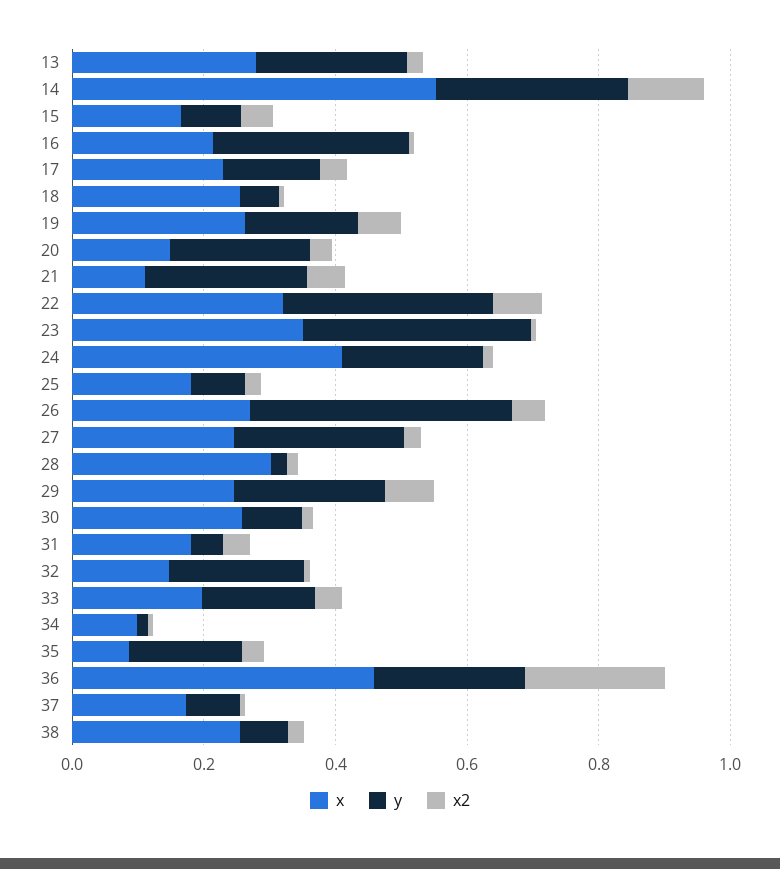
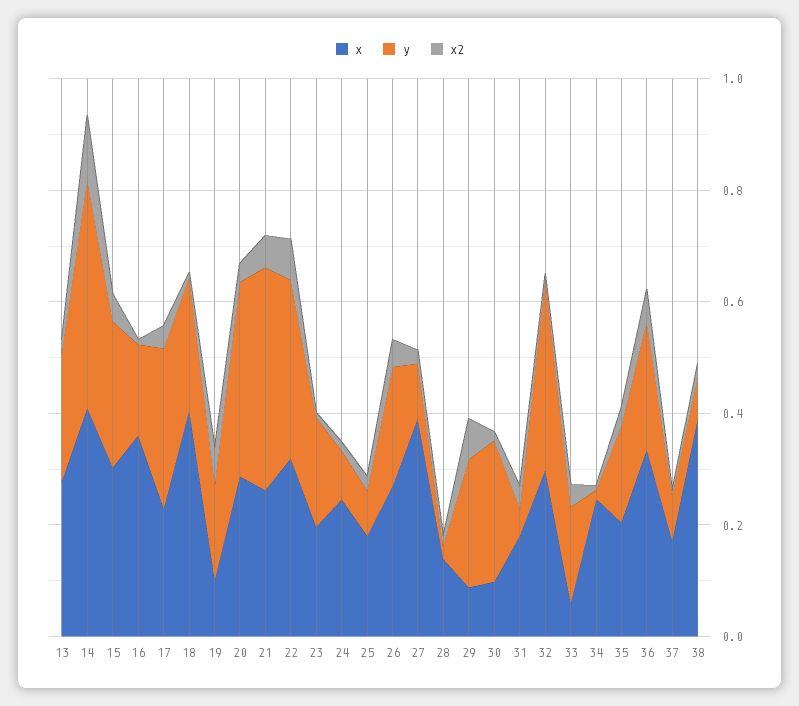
  {
    "x": {
      "13": 0.3,
-     "14": 0.55,
+     "14": 0.4,
-     "15": 0.15,
+     "15": 0.3,
-     "16": 0.2,
+     "16": 0.35,
      "17": 0.25,
-     "18": 0.25,
+     "18": 0.4,
-     "19": 0.25,
+     "19": 0.1,
-     "20": 0.15,
+     "20": 0.3,
-     "21": 0.1,
+     "21": 0.25,
      "22": 0.3,
-     "23": 0.35,
+     "23": 0.2,
-     "24": 0.4,
+     "24": 0.25,
      "25": 0.2,
      "26": 0.25,
-     "27": 0.25,
+     "27": 0.4,
-     "28": 0.3,
+     "28": 0.15,
-     "29": 0.25,
+     "29": 0.1,
-     "30": 0.25,
+     "30": 0.1,
      "31": 0.2,
-     "32": 0.15,
+     "32": 0.3,
-     "33": 0.2,
+     "33": 0.05,
-     "34": 0.1,
+     "34": 0.25,
-     "35": 0.1,
+     "35": 0.2,
-     "36": 0.45,
+     "36": 0.35,
      "37": 0.15,
-     "38": 0.25
+     "38": 0.4
    },
    "y": {
      "13": 0.25,
-     "14": 0.3,
+     "14": 0.4,
-     "15": 0.1,
+     "15": 0.25,
-     "16": 0.3,
+     "16": 0.15,
-     "17": 0.15,
+     "17": 0.3,
-     "18": 0.05,
+     "18": 0.25,
      "19": 0.15,
-     "20": 0.2,
+     "20": 0.35,
-     "21": 0.25,
+     "21": 0.4,
      "22": 0.3,
-     "23": 0.35,
+     "23": 0.2,
-     "24": 0.2,
+     "24": 0.1,
      "25": 0.1,
-     "26": 0.4,
+     "26": 0.2,
-     "27": 0.25,
+     "27": 0.1,
      "28": 0,
      "29": 0.25,
-     "30": 0.1,
+     "30": 0.25,
      "31": 0.05,
-     "32": 0.2,
+     "32": 0.35,
      "33": 0.15,
      "34": 0,
      "35": 0.15,
      "36": 0.25,
      "37": 0.1,
      "38": 0.05
    },
    "x2": {
      "13": 0,
      "14": 0.1,
      "15": 0.05,
      "16": 0,
      "17": 0.05,
      "18": 0,
      "19": 0.05,
      "20": 0.05,
      "21": 0.05,
      "22": 0.05,
      "23": 0,
      "24": 0,
      "25": 0,
      "26": 0.05,
      "27": 0,
      "28": 0,
      "29": 0.05,
      "30": 0,
      "31": 0.05,
      "32": 0,
      "33": 0.05,
      "34": 0,
      "35": 0.05,
-     "36": 0.2,
+     "36": 0.05,
      "37": 0,
      "38": 0
    }
  }

